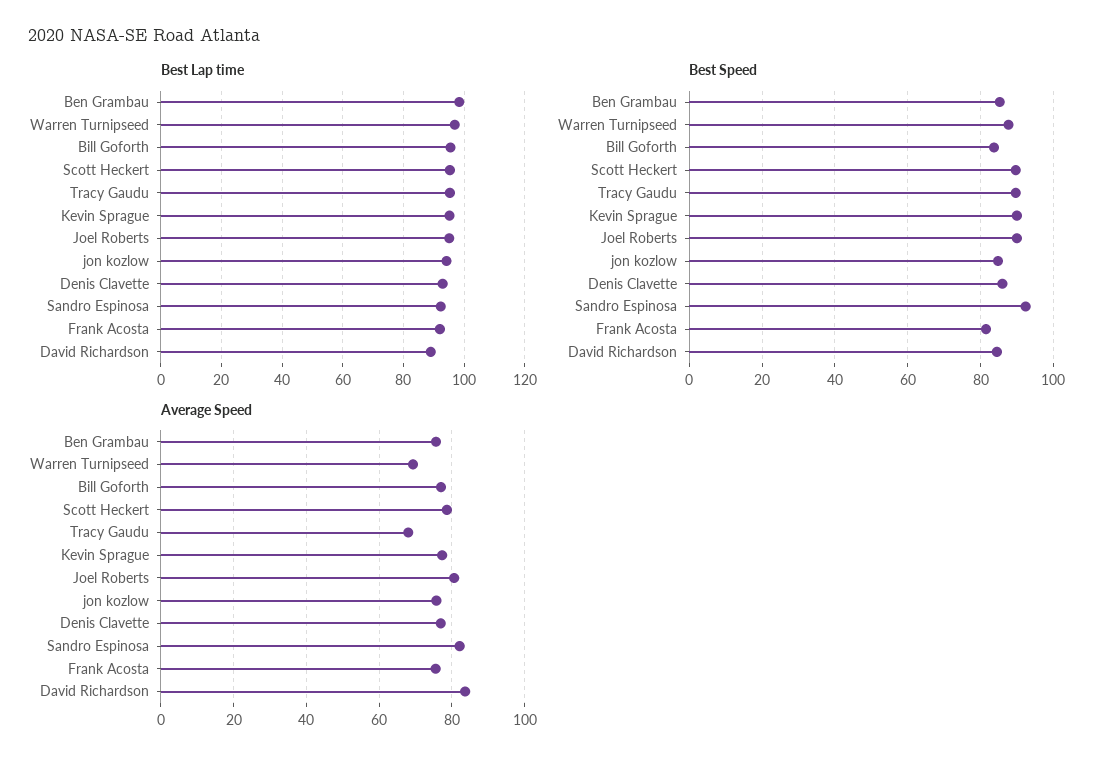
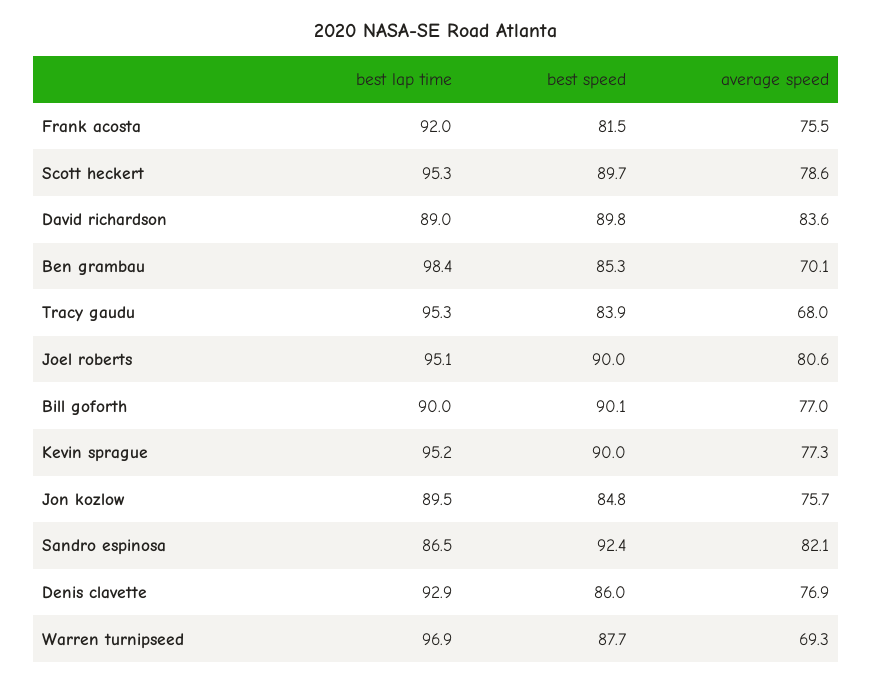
  {
    "Best Lap time": {
      "Ben Grambau": 98.4,
      "Warren Turnipseed": 96.9,
-     "Bill Goforth": 96,
+     "Bill Goforth": 90,
      "Scott Heckert": 95.3,
      "Tracy Gaudu": 95.3,
      "Kevin Sprague": 95.2,
      "Joel Roberts": 95.1,
-     "jon kozlow": 94,
+     "jon kozlow": 89.5,
      "Denis Clavette": 92.9,
-     "Sandro Espinosa": 92,
+     "Sandro Espinosa": 86.5,
      "Frank Acosta": 92,
      "David Richardson": 89
    },
    "Best Speed": {
      "Ben Grambau": 85.3,
      "Warren Turnipseed": 87.7,
-     "Bill Goforth": 84,
+     "Bill Goforth": 90.1,
      "Scott Heckert": 89.7,
-     "Tracy Gaudu": 90,
+     "Tracy Gaudu": 83.9,
      "Kevin Sprague": 90,
      "Joel Roberts": 90,
      "jon kozlow": 84.8,
      "Denis Clavette": 86,
      "Sandro Espinosa": 92.4,
      "Frank Acosta": 81.5,
-     "David Richardson": 84
+     "David Richardson": 89.8
    },
    "Average Speed": {
-     "Ben Grambau": 76,
+     "Ben Grambau": 70.1,
      "Warren Turnipseed": 69.3,
      "Bill Goforth": 77,
      "Scott Heckert": 78.6,
      "Tracy Gaudu": 68,
      "Kevin Sprague": 77.3,
      "Joel Roberts": 80.6,
      "jon kozlow": 75.7,
      "Denis Clavette": 76.9,
      "Sandro Espinosa": 82.1,
      "Frank Acosta": 75.5,
      "David Richardson": 83.6
    }
  }

